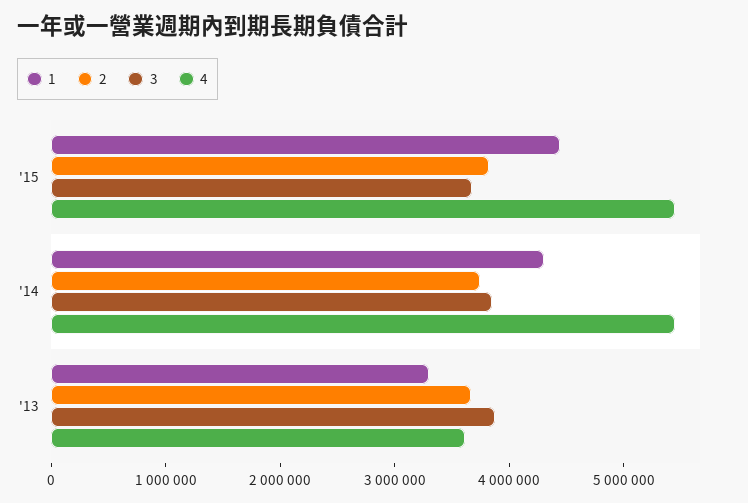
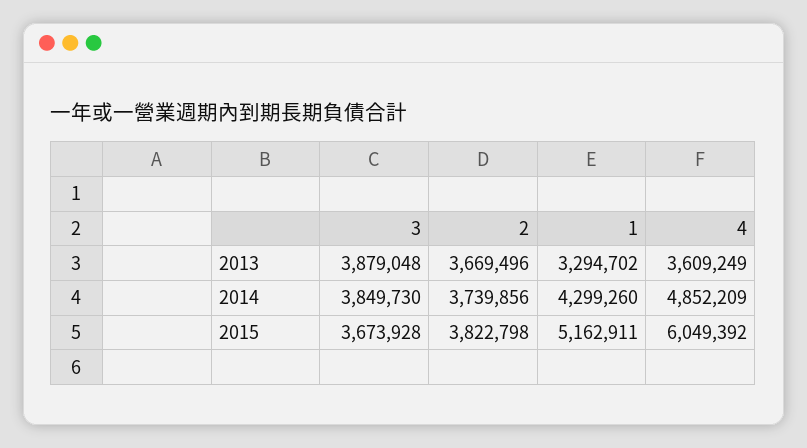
  {
    "1": {
-     "'15": 4400000,
+     "'15": 5162911,
      "'14": 4299260,
      "'13": 3294702
    },
    "2": {
      "'15": 3822798,
      "'14": 3739856,
      "'13": 3669496
    },
    "3": {
      "'15": 3673928,
      "'14": 3849730,
      "'13": 3879048
    },
    "4": {
-     "'15": 5400000,
+     "'15": 6049392,
-     "'14": 5400000,
+     "'14": 4852209,
      "'13": 3609249
    }
  }

